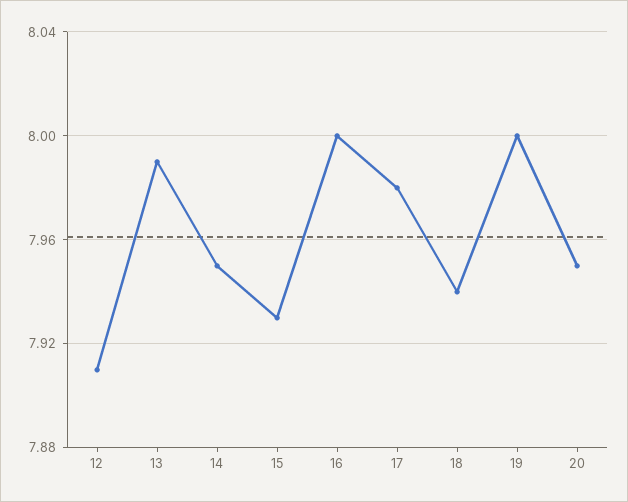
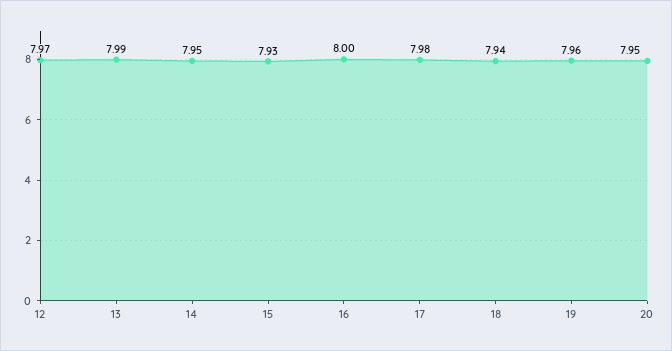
  {
-   "12": 7.91,
+   "12": 7.97,
    "13": 7.99,
    "14": 7.95,
    "15": 7.93,
    "16": 8,
    "17": 7.98,
    "18": 7.94,
-   "19": 8,
+   "19": 7.96,
    "20": 7.95
  }

